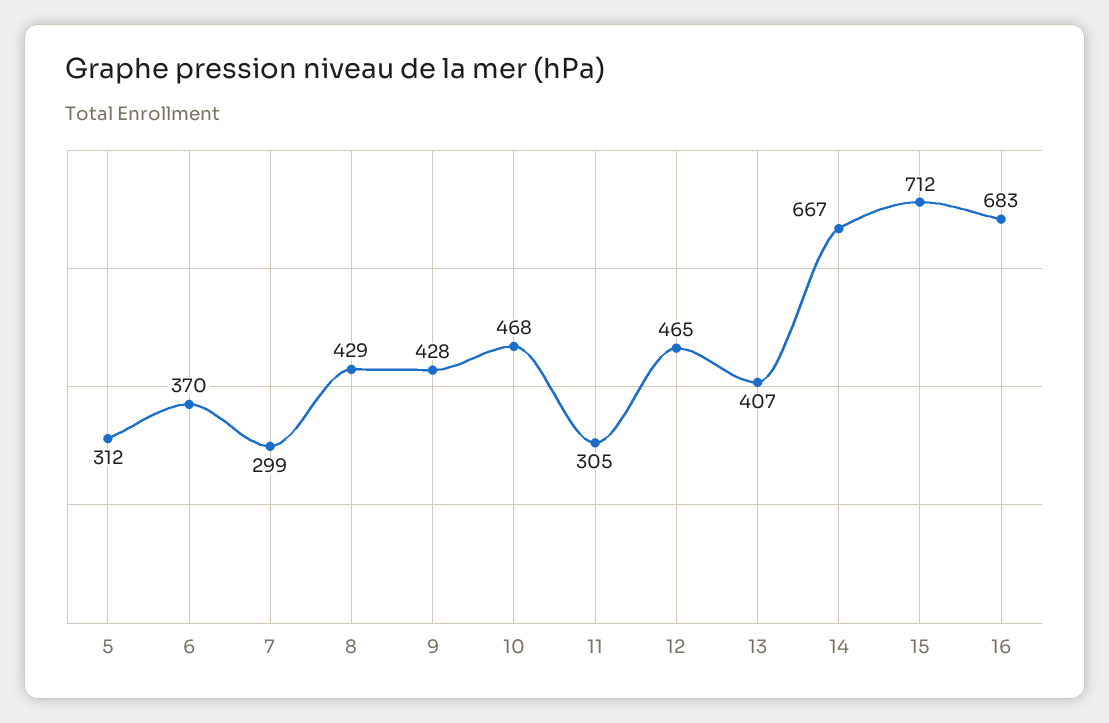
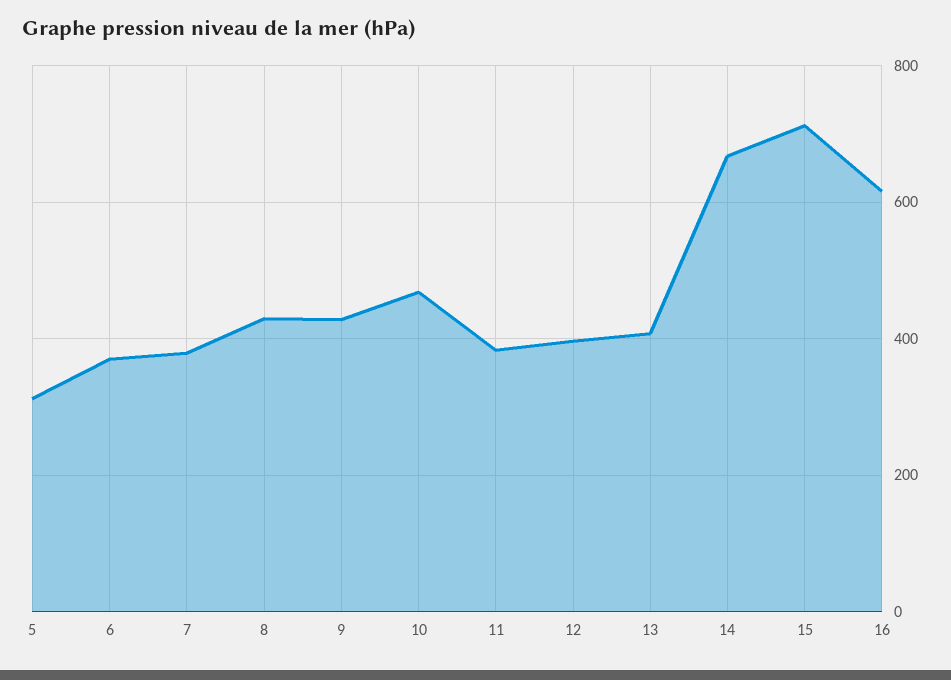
  {
    "5": 312,
    "6": 370,
-   "7": 299,
+   "7": 380,
    "8": 429,
    "9": 428,
    "10": 468,
-   "11": 305,
+   "11": 380,
-   "12": 465,
+   "12": 400,
    "13": 407,
    "14": 667,
    "15": 712,
-   "16": 683
+   "16": 620
  }

